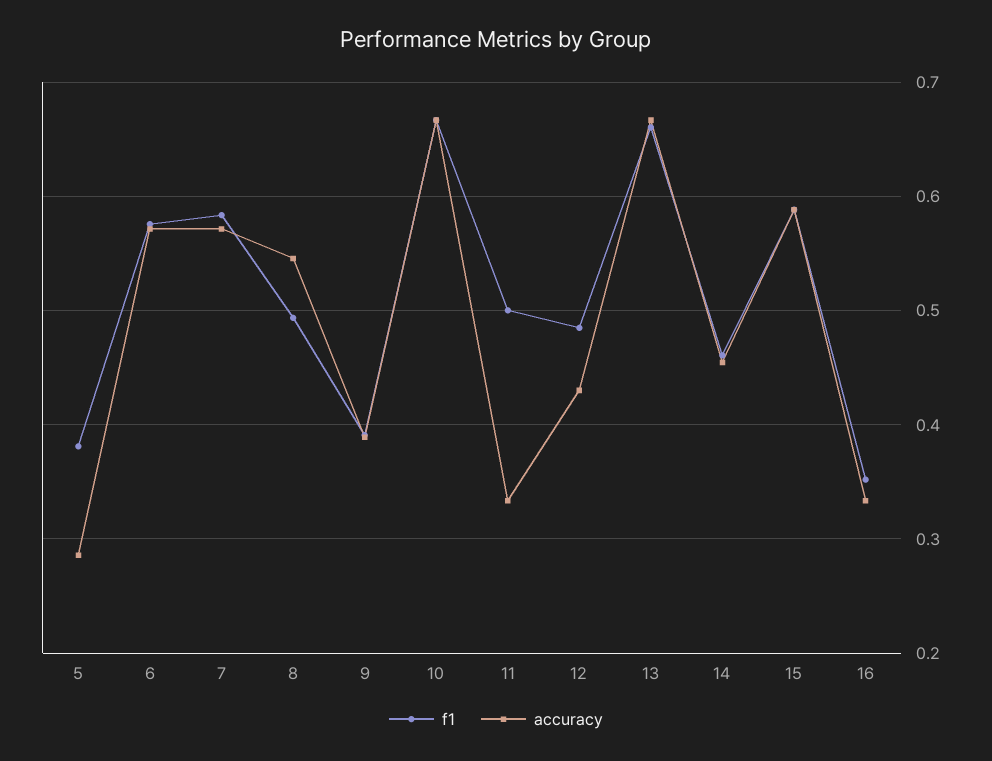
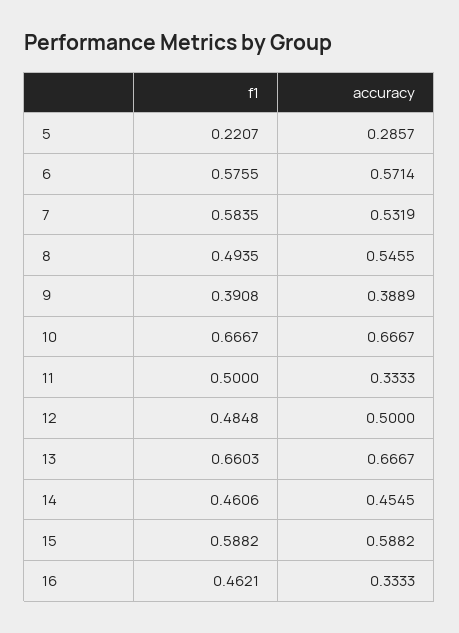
  {
    "f1": {
-     "5": 0.38,
+     "5": 0.2207,
      "6": 0.5755,
      "7": 0.5835,
      "8": 0.4935,
      "9": 0.3908,
      "10": 0.6667,
      "11": 0.5,
      "12": 0.4848,
      "13": 0.6603,
      "14": 0.4606,
      "15": 0.5882,
-     "16": 0.35
+     "16": 0.4621
    },
    "accuracy": {
      "5": 0.2857,
      "6": 0.5714,
-     "7": 0.57,
+     "7": 0.5319,
      "8": 0.5455,
      "9": 0.3889,
      "10": 0.6667,
      "11": 0.3333,
-     "12": 0.43,
+     "12": 0.5,
      "13": 0.6667,
      "14": 0.4545,
      "15": 0.5882,
      "16": 0.3333
    }
  }

